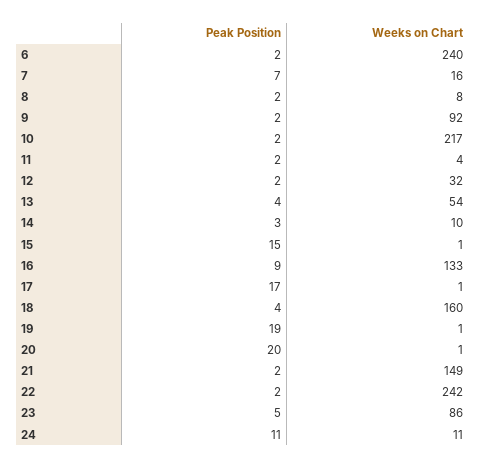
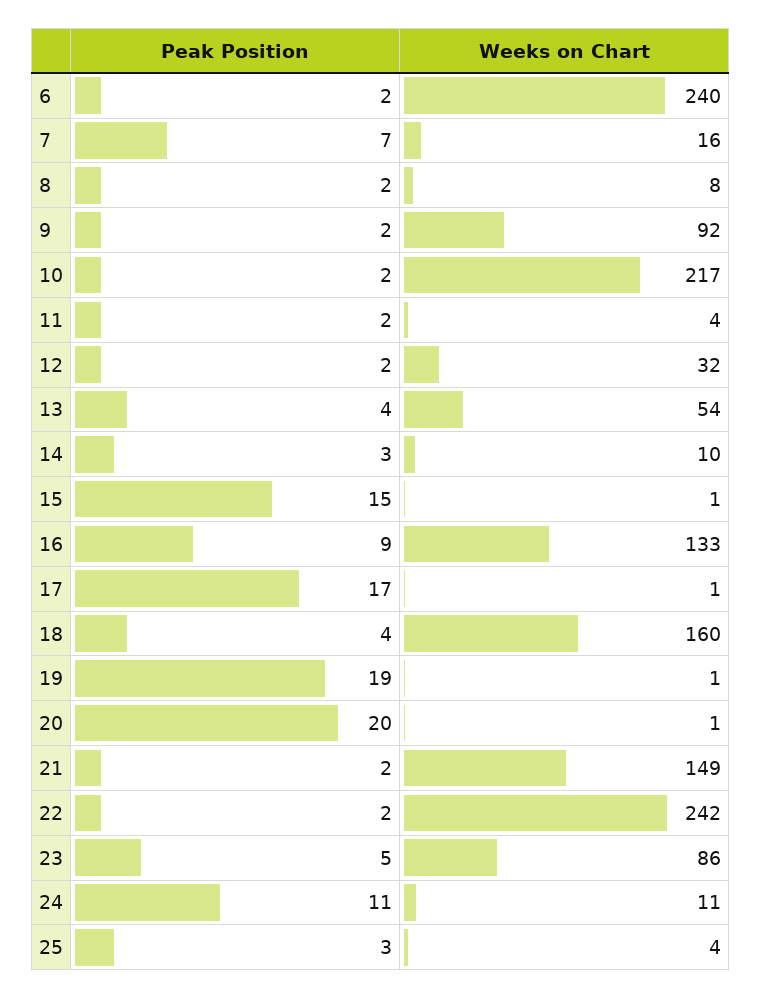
  {
    "Peak Position": {
      "6": 2,
      "7": 7,
      "8": 2,
      "9": 2,
      "10": 2,
      "11": 2,
      "12": 2,
      "13": 4,
      "14": 3,
      "15": 15,
      "16": 9,
      "17": 17,
      "18": 4,
      "19": 19,
      "20": 20,
      "21": 2,
      "22": 2,
      "23": 5,
-     "24": 11
+     "24": 11,
+     "25": 3
    },
    "Weeks on Chart": {
      "6": 240,
      "7": 16,
      "8": 8,
      "9": 92,
      "10": 217,
      "11": 4,
      "12": 32,
      "13": 54,
      "14": 10,
      "15": 1,
      "16": 133,
      "17": 1,
      "18": 160,
      "19": 1,
      "20": 1,
      "21": 149,
      "22": 242,
      "23": 86,
-     "24": 11
+     "24": 11,
+     "25": 4
    }
  }

